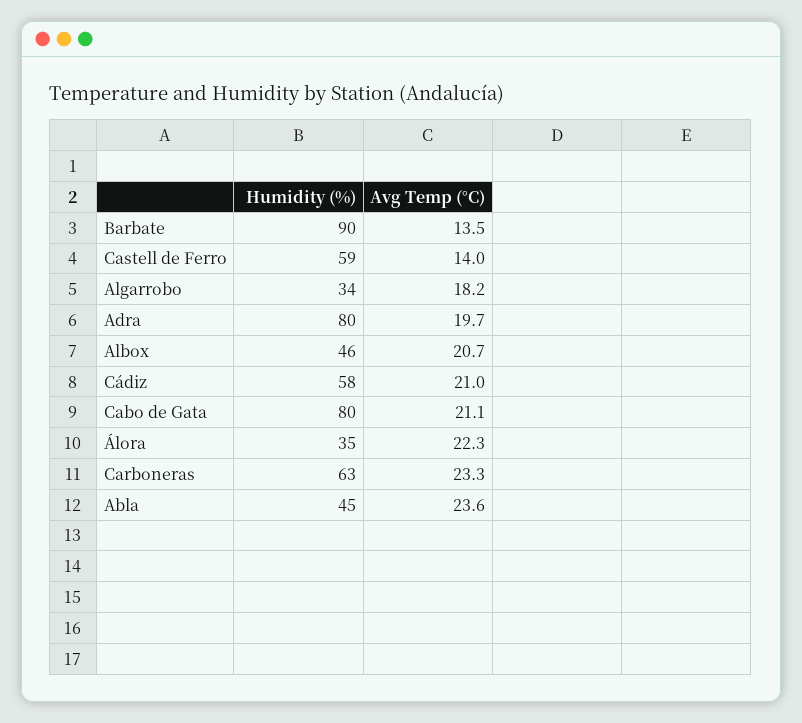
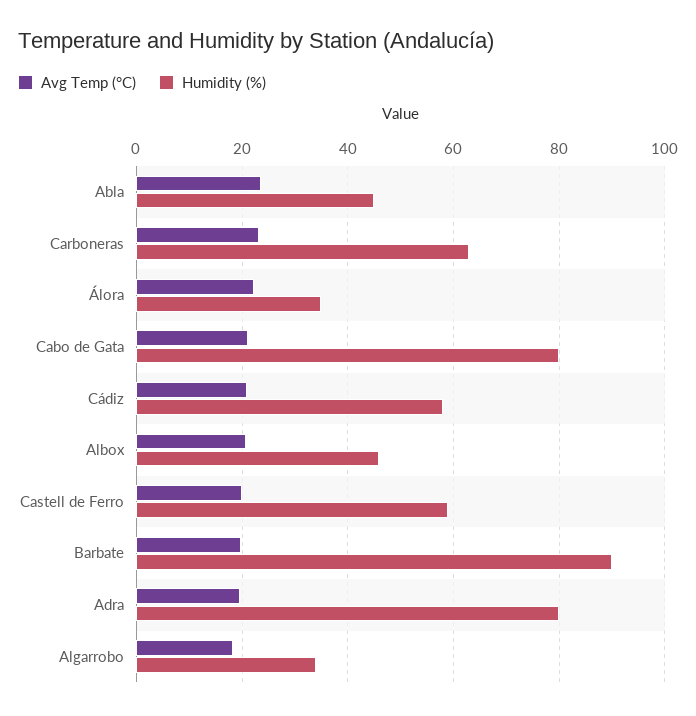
  {
    "Humidity (%)": {
      "Barbate": 90,
      "Castell de Ferro": 59,
      "Algarrobo": 34,
      "Adra": 80,
      "Albox": 46,
      "Cádiz": 58,
      "Cabo de Gata": 80,
      "Álora": 35,
      "Carboneras": 63,
      "Abla": 45
    },
    "Avg Temp (°C)": {
-     "Barbate": 13.5,
+     "Barbate": 20,
-     "Castell de Ferro": 14,
+     "Castell de Ferro": 20,
      "Algarrobo": 18.2,
      "Adra": 19.7,
      "Albox": 20.7,
      "Cádiz": 21,
      "Cabo de Gata": 21.1,
      "Álora": 22.3,
      "Carboneras": 23.3,
      "Abla": 23.6
    }
  }

